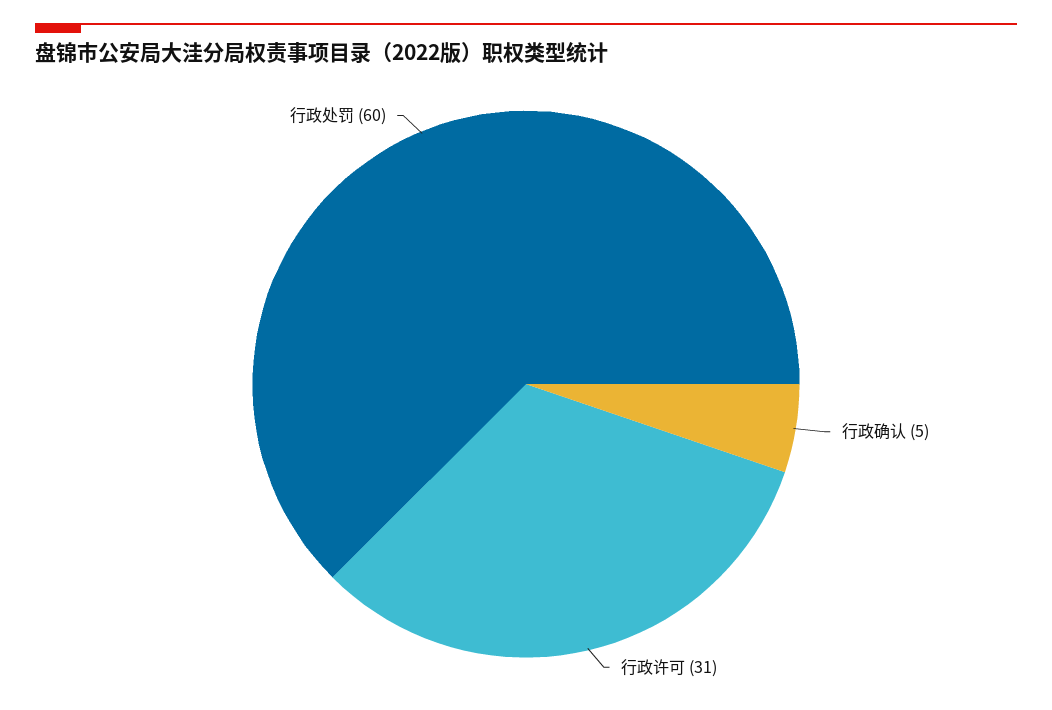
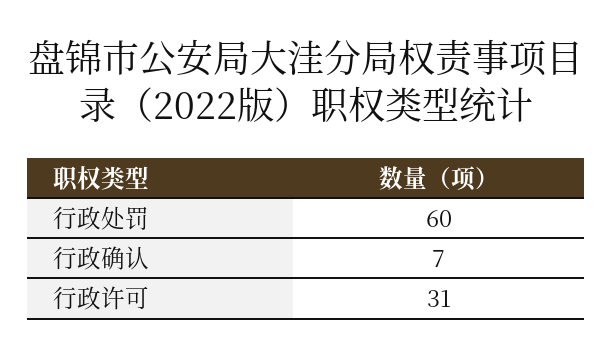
  {
-   "行政确认": 5,
+   "行政确认": 7,
    "行政许可": 31,
    "行政处罚": 60
  }

